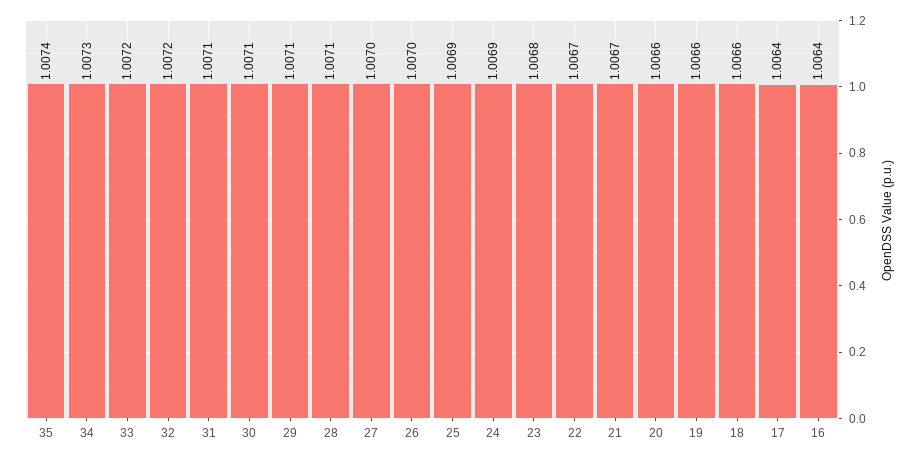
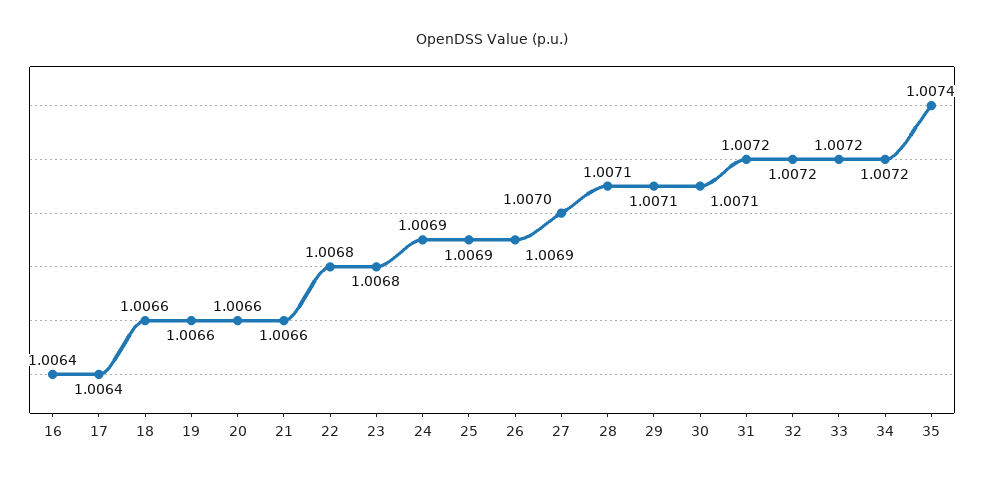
  {
    "35": 1.0074,
-   "34": 1.0073,
+   "34": 1.0072,
    "33": 1.0072,
    "32": 1.0072,
-   "31": 1.0071,
+   "31": 1.0072,
    "30": 1.0071,
    "29": 1.0071,
    "28": 1.0071,
    "27": 1.007,
-   "26": 1.007,
+   "26": 1.0069,
    "25": 1.0069,
    "24": 1.0069,
    "23": 1.0068,
-   "22": 1.0067,
+   "22": 1.0068,
-   "21": 1.0067,
+   "21": 1.0066,
    "20": 1.0066,
    "19": 1.0066,
    "18": 1.0066,
    "17": 1.0064,
    "16": 1.0064
  }

